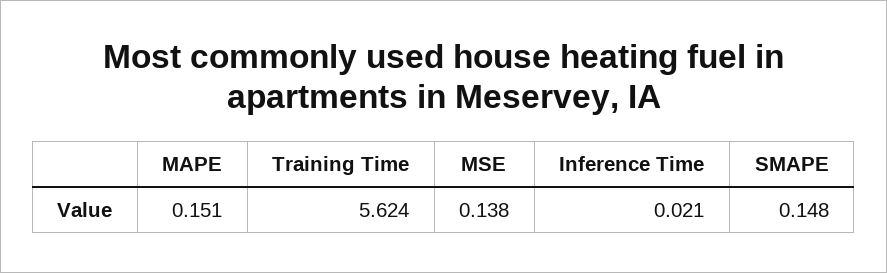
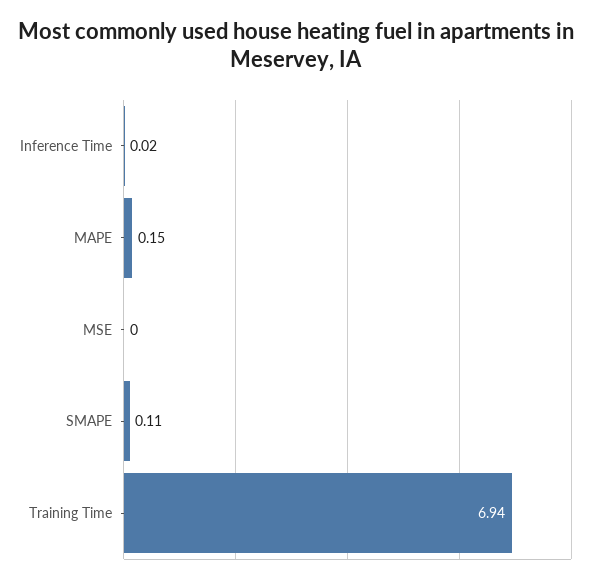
  {
    "MAPE": 0.151,
-   "Training Time": 5.624,
+   "Training Time": 6.94,
-   "MSE": 0.138,
+   "MSE": 0,
    "Inference Time": 0.021,
-   "SMAPE": 0.148
+   "SMAPE": 0.11
  }

